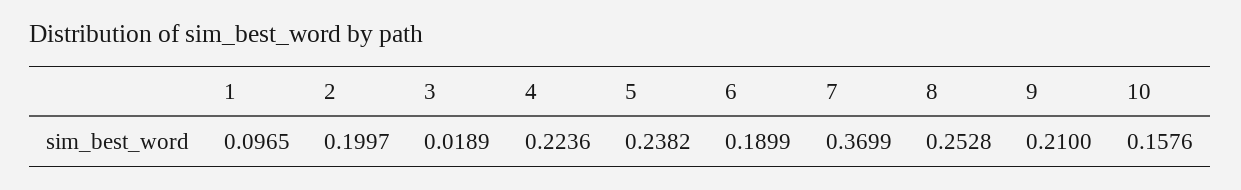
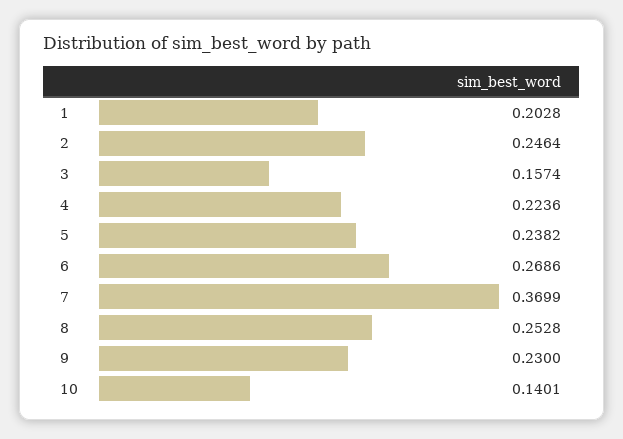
  {
-   "1": 0.0965,
+   "1": 0.2028,
-   "2": 0.1997,
+   "2": 0.2464,
-   "3": 0.0189,
+   "3": 0.1574,
    "4": 0.2236,
    "5": 0.2382,
-   "6": 0.1899,
+   "6": 0.2686,
    "7": 0.3699,
    "8": 0.2528,
-   "9": 0.21,
+   "9": 0.23,
-   "10": 0.1576
+   "10": 0.1401
  }

